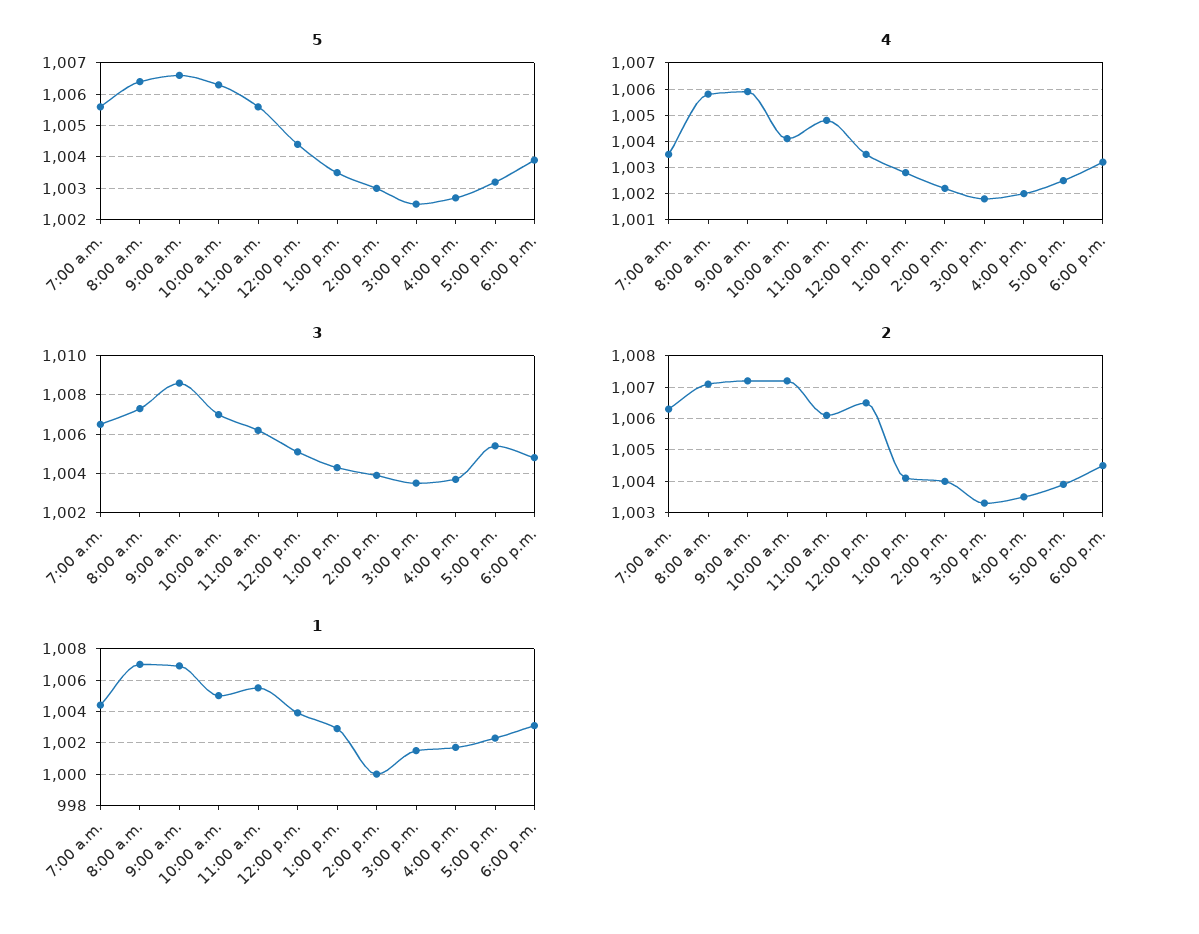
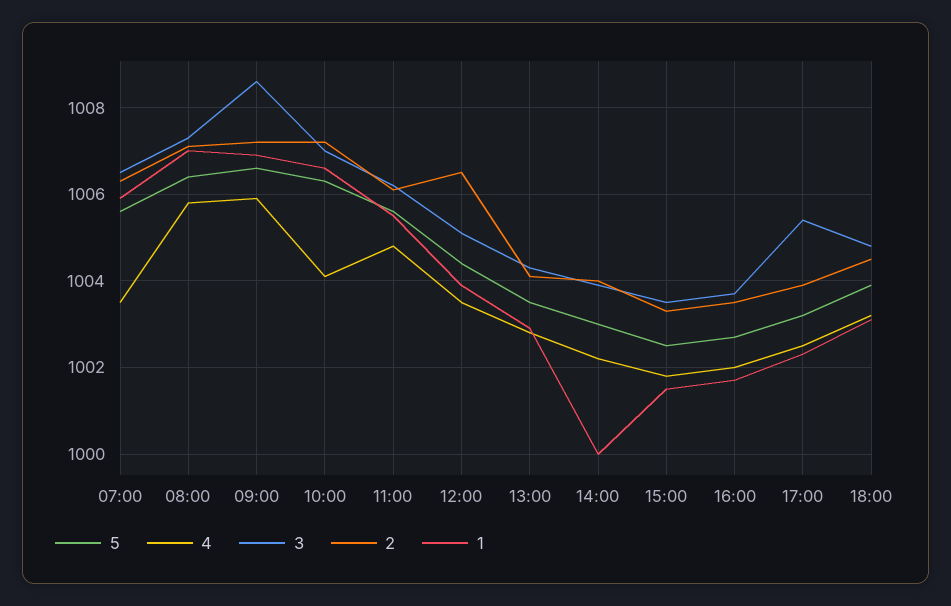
  {
    "5": {
      "7:00 a.m.": 1005.5,
      "8:00 a.m.": 1006.5,
      "9:00 a.m.": 1006.5,
      "10:00 a.m.": 1006.5,
      "11:00 a.m.": 1005.5,
      "12:00 p.m.": 1004.5,
      "1:00 p.m.": 1003.5,
      "2:00 p.m.": 1003,
      "3:00 p.m.": 1002.5,
      "4:00 p.m.": 1002.5,
      "5:00 p.m.": 1003,
      "6:00 p.m.": 1004
    },
    "4": {
      "7:00 a.m.": 1003.5,
      "8:00 a.m.": 1006,
      "9:00 a.m.": 1006,
      "10:00 a.m.": 1004,
      "11:00 a.m.": 1005,
      "12:00 p.m.": 1003.5,
      "1:00 p.m.": 1003,
      "2:00 p.m.": 1002,
      "3:00 p.m.": 1002,
      "4:00 p.m.": 1002,
      "5:00 p.m.": 1002.5,
      "6:00 p.m.": 1003
    },
    "3": {
      "7:00 a.m.": 1006.5,
      "8:00 a.m.": 1007.5,
      "9:00 a.m.": 1008.5,
      "10:00 a.m.": 1007,
      "11:00 a.m.": 1006,
      "12:00 p.m.": 1005,
      "1:00 p.m.": 1004.5,
      "2:00 p.m.": 1004,
      "3:00 p.m.": 1003.5,
      "4:00 p.m.": 1003.5,
      "5:00 p.m.": 1005.5,
      "6:00 p.m.": 1005
    },
    "2": {
      "7:00 a.m.": 1006.5,
      "8:00 a.m.": 1007,
      "9:00 a.m.": 1007,
      "10:00 a.m.": 1007,
      "11:00 a.m.": 1006,
      "12:00 p.m.": 1006.5,
      "1:00 p.m.": 1004,
      "2:00 p.m.": 1004,
      "3:00 p.m.": 1003.5,
      "4:00 p.m.": 1003.5,
      "5:00 p.m.": 1004,
      "6:00 p.m.": 1004.5
    },
    "1": {
-     "7:00 a.m.": 1004.5,
+     "7:00 a.m.": 1006,
      "8:00 a.m.": 1007,
      "9:00 a.m.": 1007,
-     "10:00 a.m.": 1005,
+     "10:00 a.m.": 1006.5,
      "11:00 a.m.": 1005.5,
      "12:00 p.m.": 1004,
      "1:00 p.m.": 1003,
      "2:00 p.m.": 1000,
      "3:00 p.m.": 1001.5,
      "4:00 p.m.": 1001.5,
      "5:00 p.m.": 1002.5,
      "6:00 p.m.": 1003
    }
  }

